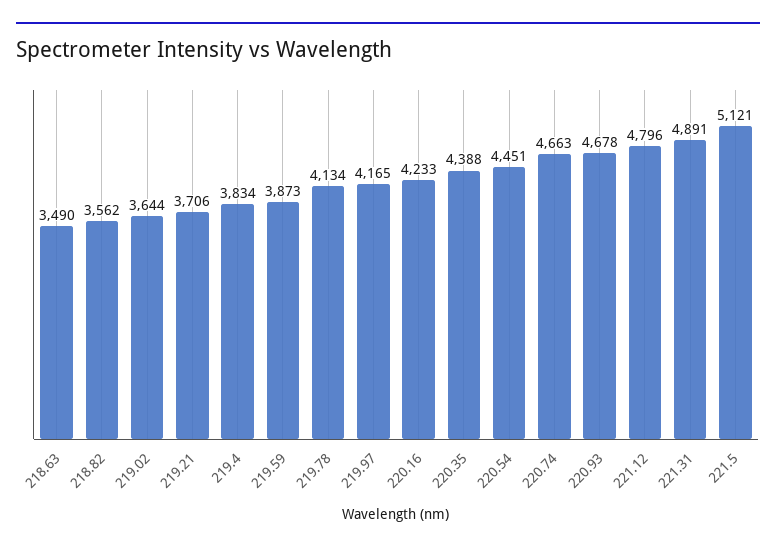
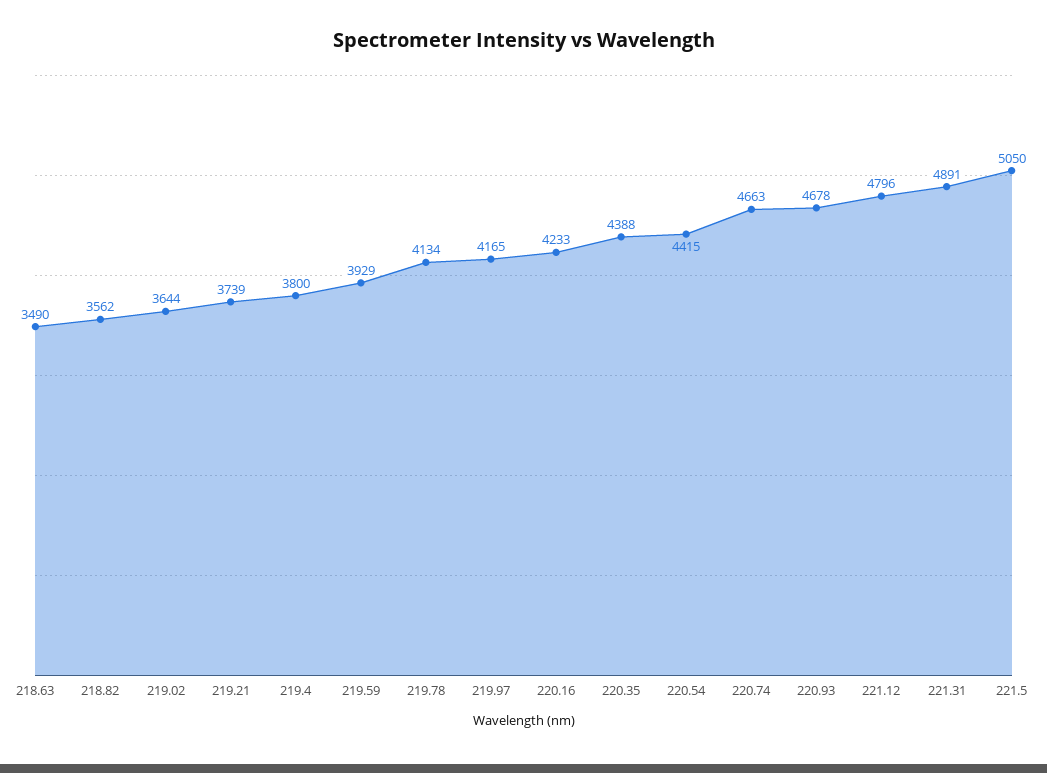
  {
    "218.63": 3490,
    "218.82": 3562,
    "219.02": 3644,
-   "219.21": 3706,
+   "219.21": 3739,
-   "219.4": 3834,
+   "219.4": 3800,
-   "219.59": 3873,
+   "219.59": 3929,
    "219.78": 4134,
    "219.97": 4165,
    "220.16": 4233,
    "220.35": 4388,
-   "220.54": 4451,
+   "220.54": 4415,
    "220.74": 4663,
    "220.93": 4678,
    "221.12": 4796,
    "221.31": 4891,
-   "221.5": 5121
+   "221.5": 5050
  }

